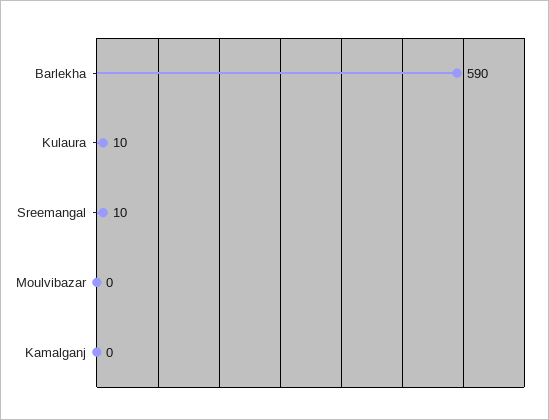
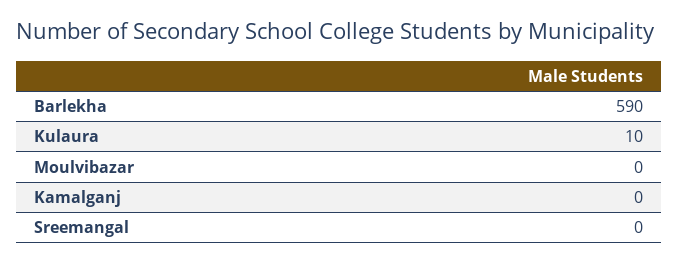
  {
    "Barlekha": 590,
    "Kulaura": 10,
-   "Sreemangal": 10,
+   "Sreemangal": 0,
    "Moulvibazar": 0,
    "Kamalganj": 0
  }

